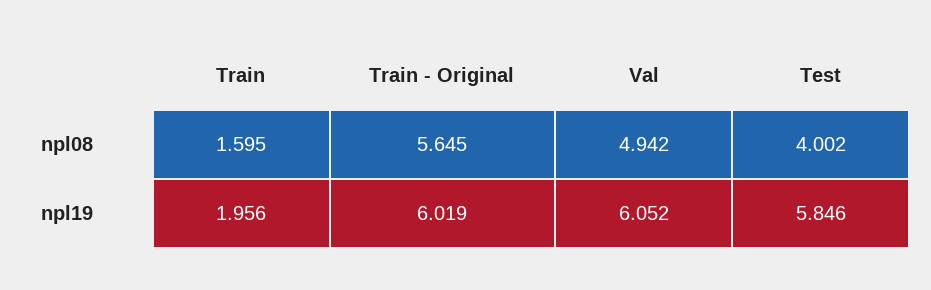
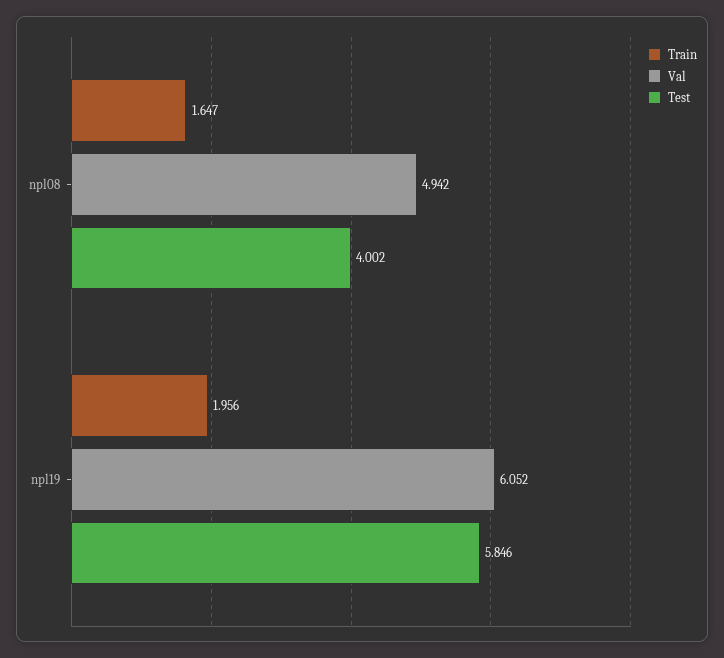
  {
    "Train": {
-     "npl08": 1.595,
+     "npl08": 1.647,
      "npl19": 1.956
    },
-   "Train - Original": {
-     "npl08": 5.645,
-     "npl19": 6.019
-   },
    "Val": {
      "npl08": 4.942,
      "npl19": 6.052
    },
    "Test": {
      "npl08": 4.002,
      "npl19": 5.846
    }
  }

